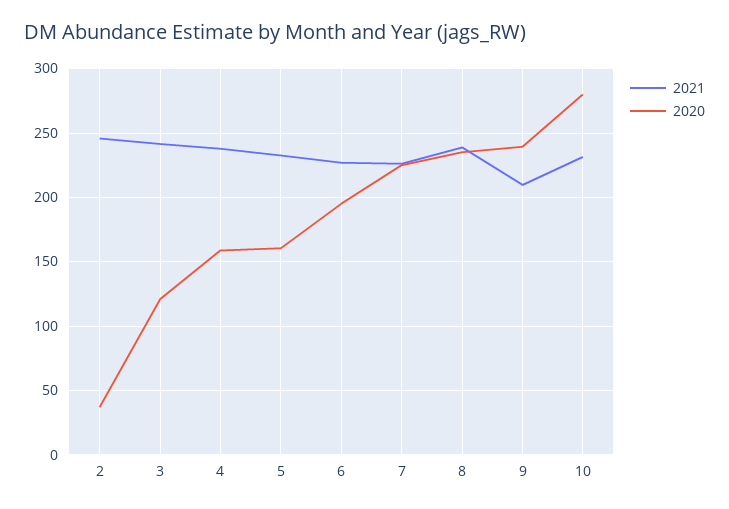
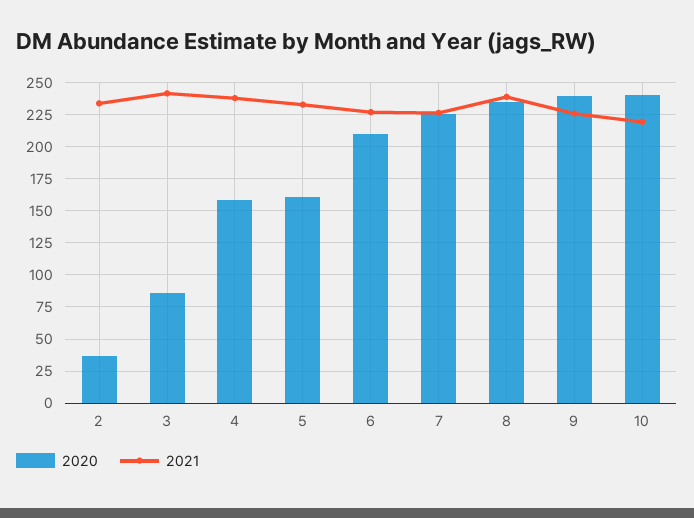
  {
    "2021": {
-     "2": 245,
+     "2": 235,
      "3": 240,
      "4": 240,
      "5": 235,
      "6": 225,
      "7": 225,
      "8": 240,
-     "9": 210,
+     "9": 225,
-     "10": 230
+     "10": 220
    },
    "2020": {
      "2": 35,
-     "3": 120,
+     "3": 85,
      "4": 160,
      "5": 160,
-     "6": 195,
+     "6": 210,
      "7": 225,
      "8": 235,
      "9": 240,
-     "10": 280
+     "10": 240
    }
  }

